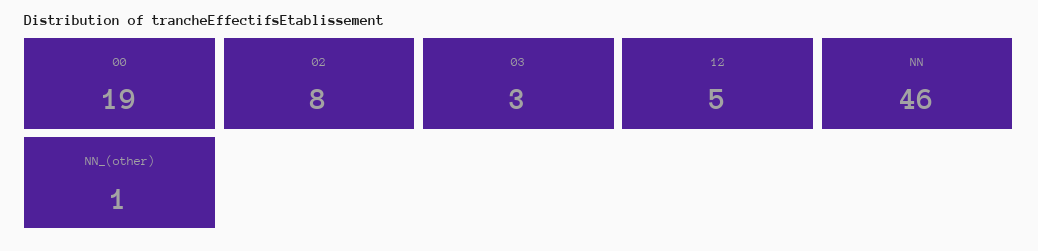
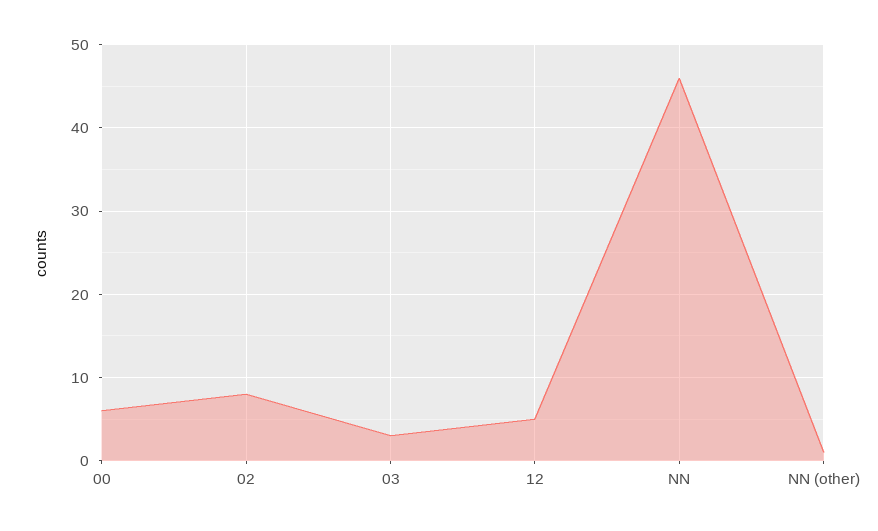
  {
-   "00": 19,
+   "00": 6,
    "02": 8,
    "03": 3,
    "12": 5,
    "NN": 46,
    "NN_(other)": 1
  }

